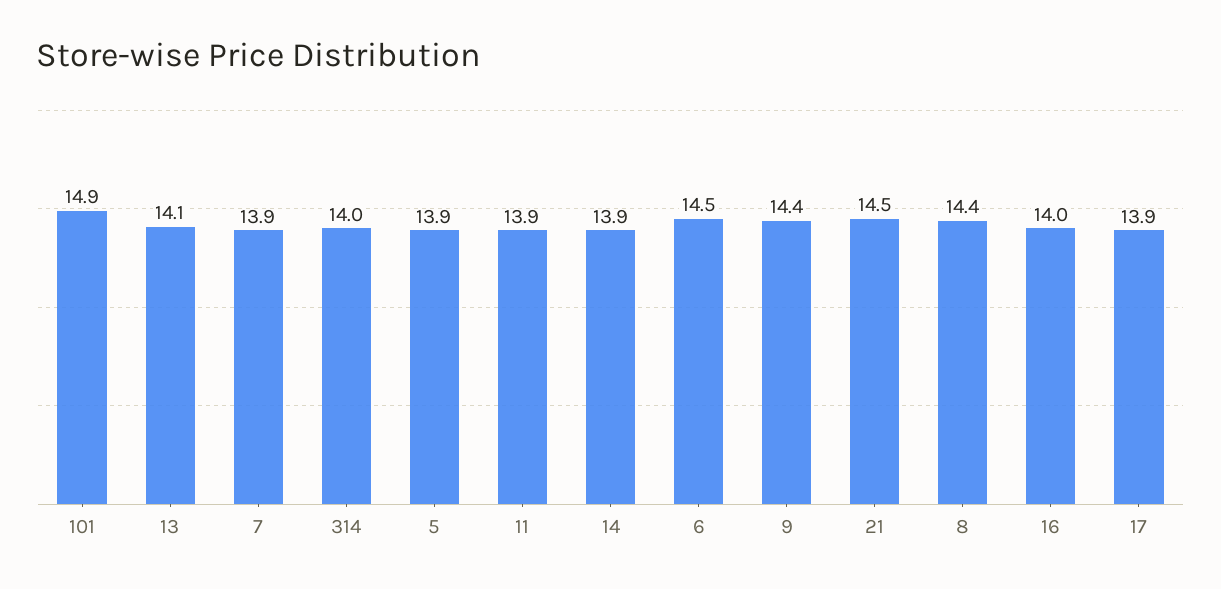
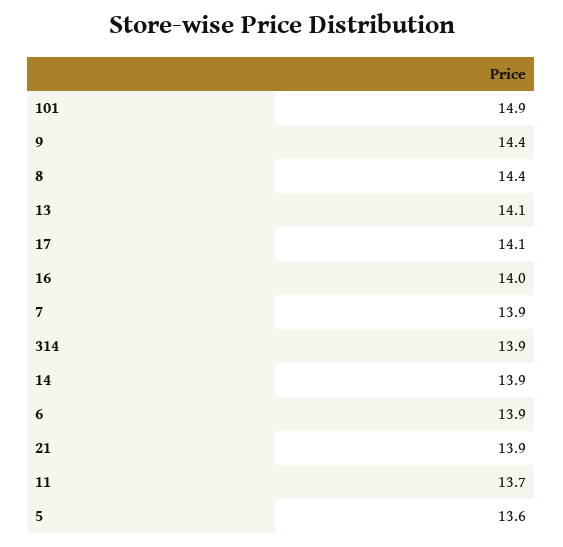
  {
    "101": 14.9,
    "13": 14.1,
    "7": 13.9,
-   "314": 14,
+   "314": 13.9,
-   "5": 13.9,
+   "5": 13.6,
-   "11": 13.9,
+   "11": 13.7,
    "14": 13.9,
-   "6": 14.5,
+   "6": 13.9,
    "9": 14.4,
-   "21": 14.5,
+   "21": 13.9,
    "8": 14.4,
    "16": 14,
-   "17": 13.9
+   "17": 14.1
  }

